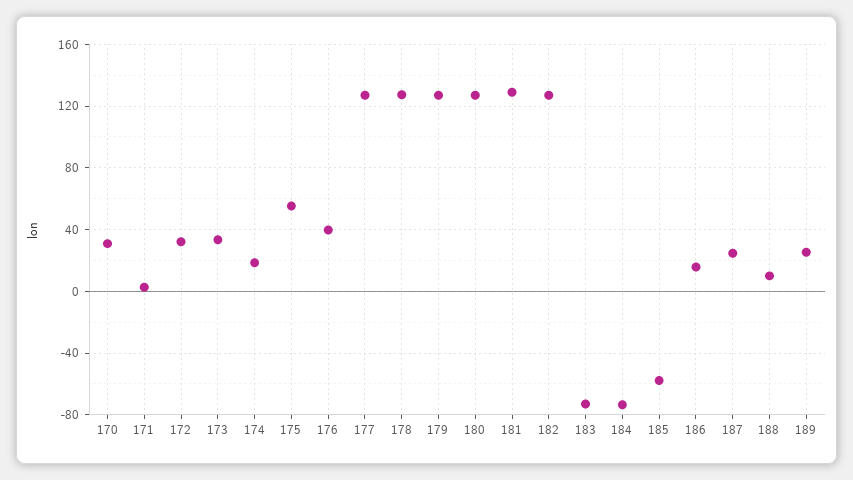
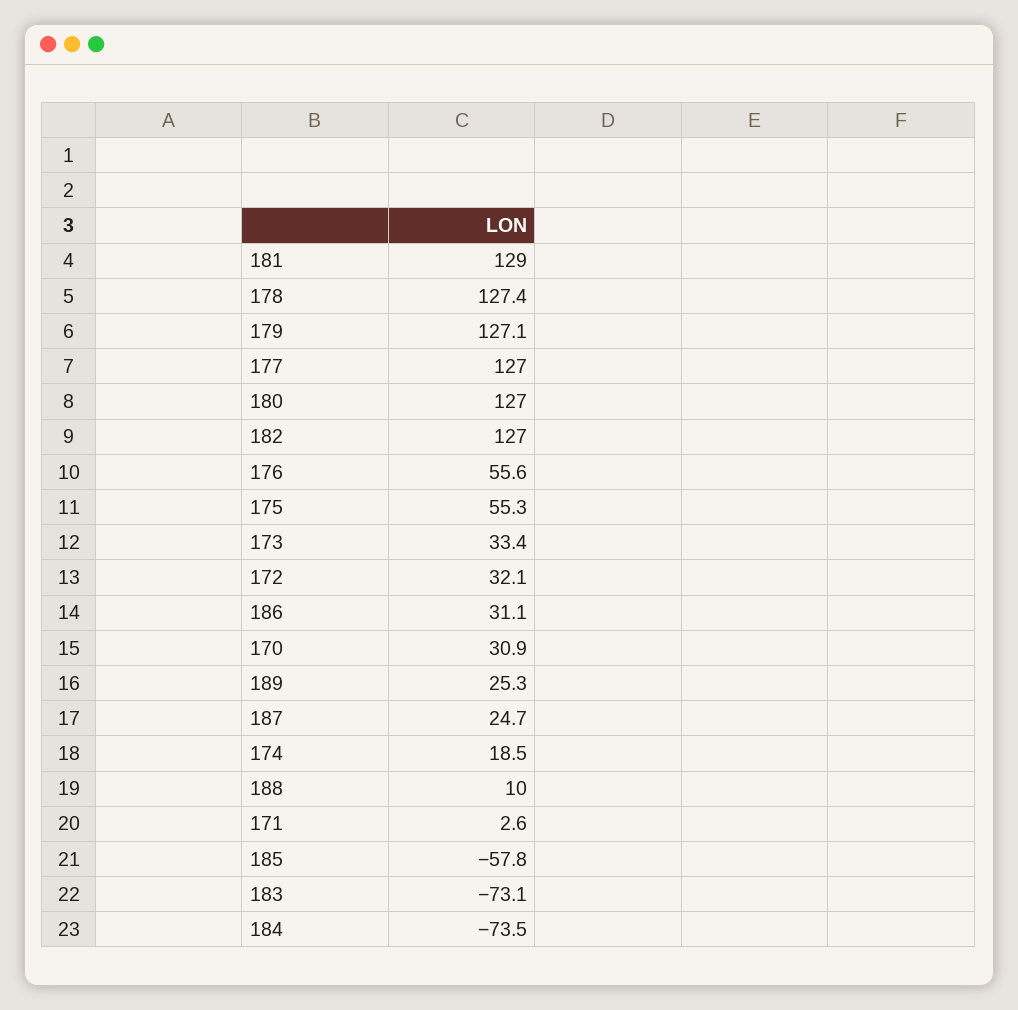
  {
    "170": 30.9,
    "171": 2.6,
    "172": 32.1,
    "173": 33.4,
    "174": 18.5,
    "175": 55.3,
-   "176": 40,
+   "176": 55.6,
    "177": 127,
    "178": 127.4,
    "179": 127.1,
    "180": 127,
    "181": 129,
    "182": 127,
    "183": -73.1,
    "184": -73.5,
    "185": -57.8,
-   "186": 15,
+   "186": 31.1,
    "187": 24.7,
    "188": 10,
    "189": 25.3
  }

